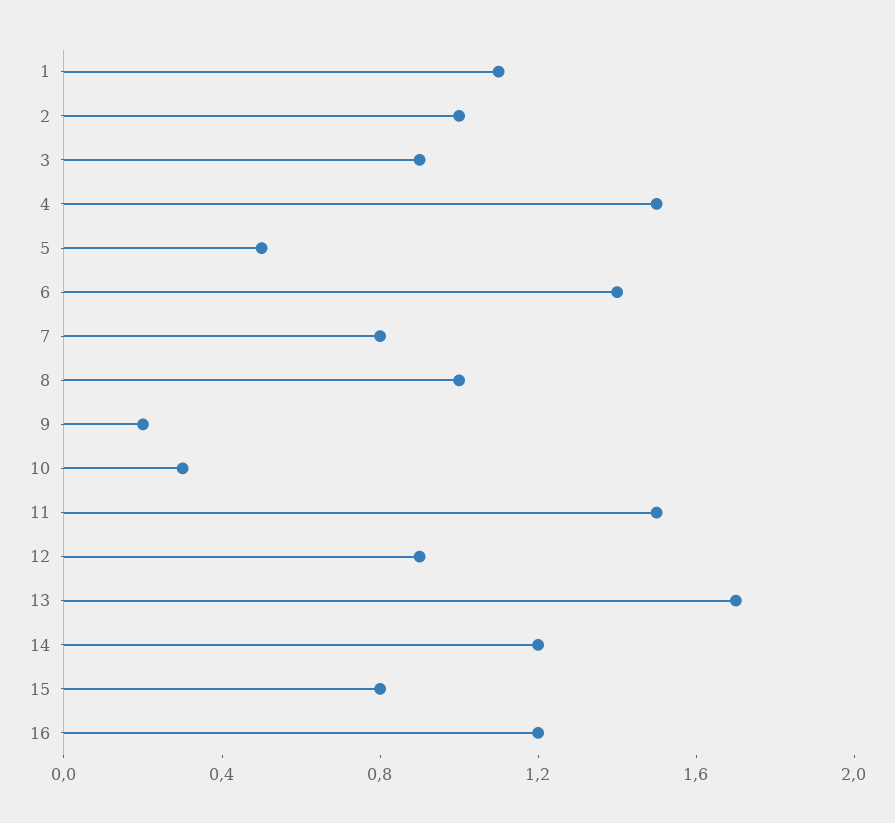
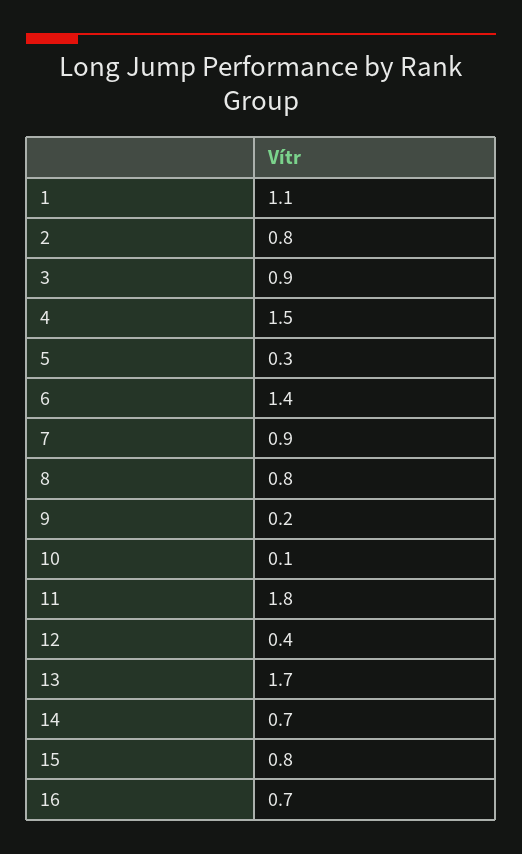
  {
    "1": 1.1,
-   "2": 1,
+   "2": 0.8,
    "3": 0.9,
    "4": 1.5,
-   "5": 0.5,
+   "5": 0.3,
    "6": 1.4,
-   "7": 0.8,
+   "7": 0.9,
-   "8": 1,
+   "8": 0.8,
    "9": 0.2,
-   "10": 0.3,
+   "10": 0.1,
-   "11": 1.5,
+   "11": 1.8,
-   "12": 0.9,
+   "12": 0.4,
    "13": 1.7,
-   "14": 1.2,
+   "14": 0.7,
    "15": 0.8,
-   "16": 1.2
+   "16": 0.7
  }

